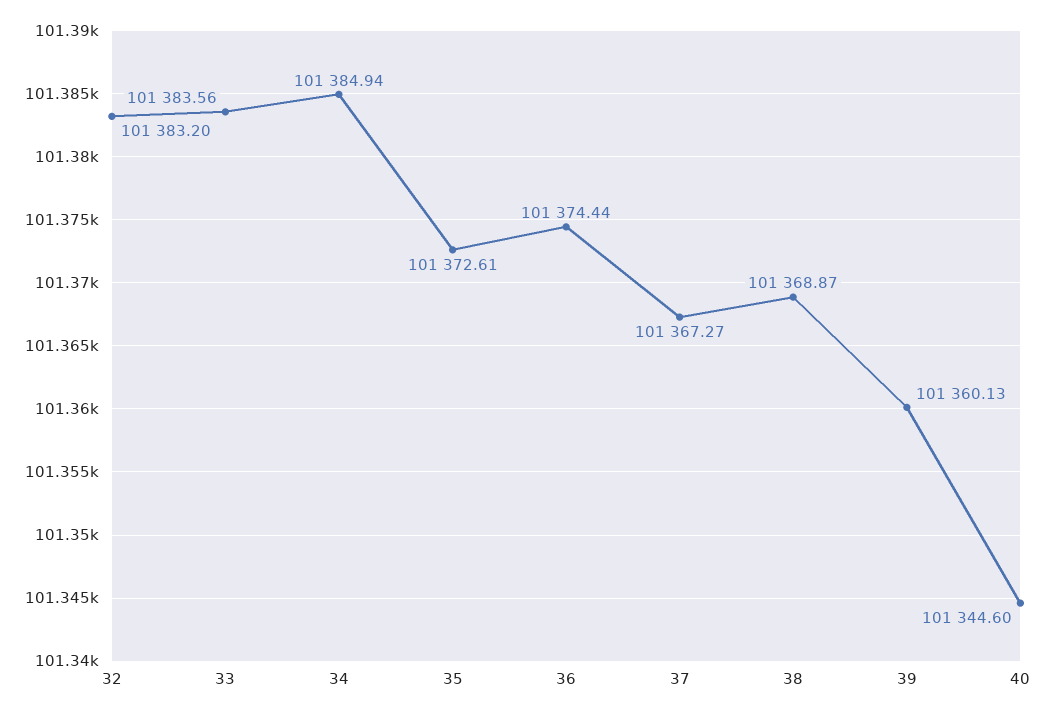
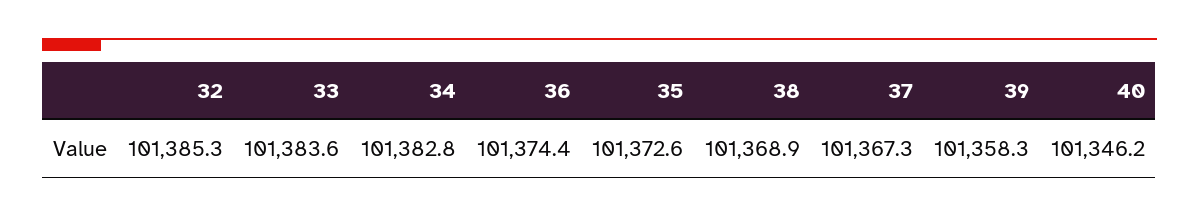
  {
-   "32": 101383.2,
+   "32": 101385.3,
    "33": 101383.56,
-   "34": 101384.94,
+   "34": 101382.8,
    "35": 101372.61,
    "36": 101374.44,
    "37": 101367.27,
    "38": 101368.87,
-   "39": 101360.13,
+   "39": 101358.3,
-   "40": 101344.6
+   "40": 101346.2
  }

